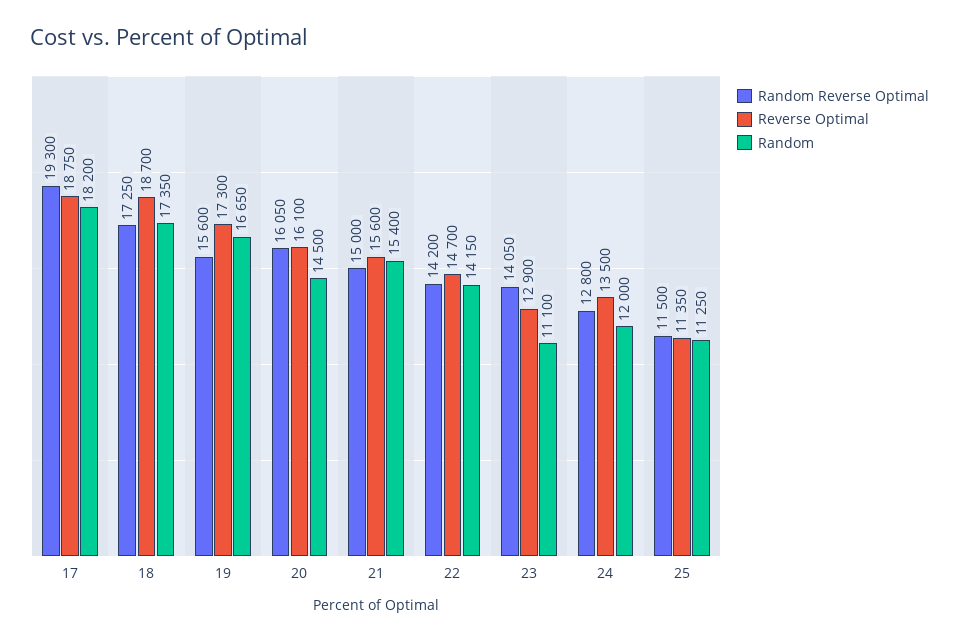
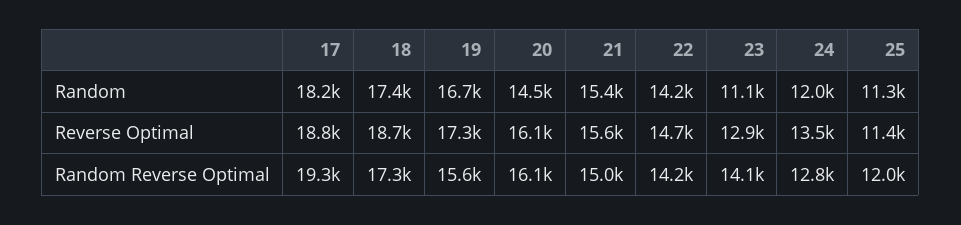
  {
    "Random Reverse Optimal": {
      "17": 19300,
      "18": 17250,
      "19": 15600,
      "20": 16050,
      "21": 15000,
      "22": 14200,
      "23": 14050,
      "24": 12800,
-     "25": 11500
+     "25": 12000
    },
    "Reverse Optimal": {
      "17": 18750,
      "18": 18700,
      "19": 17300,
      "20": 16100,
      "21": 15600,
      "22": 14700,
      "23": 12900,
      "24": 13500,
      "25": 11350
    },
    "Random": {
      "17": 18200,
      "18": 17350,
      "19": 16650,
      "20": 14500,
      "21": 15400,
      "22": 14150,
      "23": 11100,
      "24": 12000,
      "25": 11250
    }
  }

